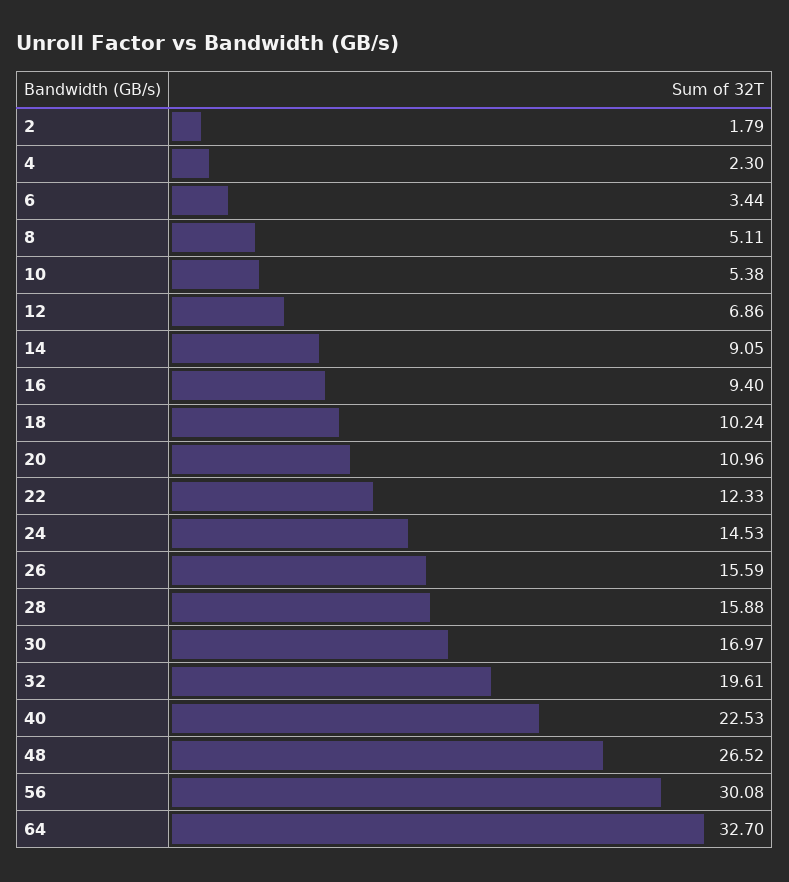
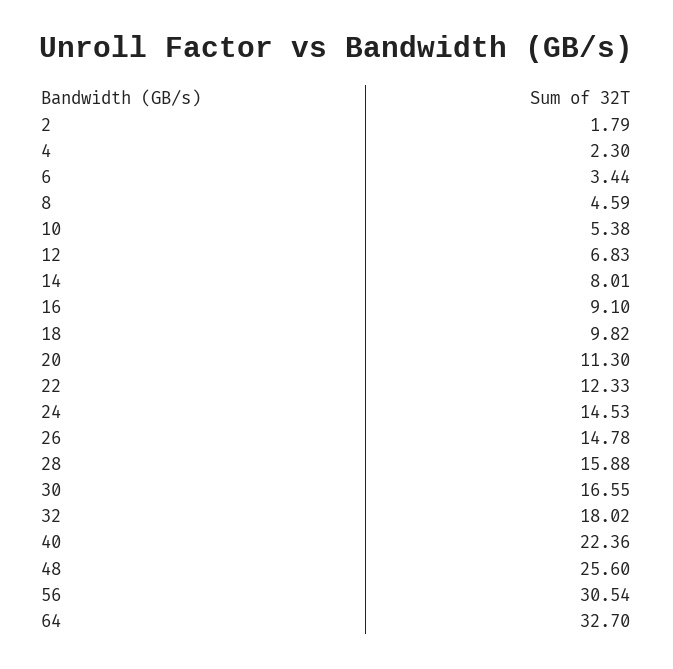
  {
    "2": 1.79,
    "4": 2.3,
    "6": 3.44,
-   "8": 5.11,
+   "8": 4.59,
    "10": 5.38,
-   "12": 6.86,
+   "12": 6.83,
-   "14": 9.05,
+   "14": 8.01,
-   "16": 9.4,
+   "16": 9.1,
-   "18": 10.24,
+   "18": 9.82,
-   "20": 10.96,
+   "20": 11.3,
    "22": 12.33,
    "24": 14.53,
-   "26": 15.59,
+   "26": 14.78,
    "28": 15.88,
-   "30": 16.97,
+   "30": 16.55,
-   "32": 19.61,
+   "32": 18.02,
-   "40": 22.53,
+   "40": 22.36,
-   "48": 26.52,
+   "48": 25.6,
-   "56": 30.08,
+   "56": 30.54,
    "64": 32.7
  }

